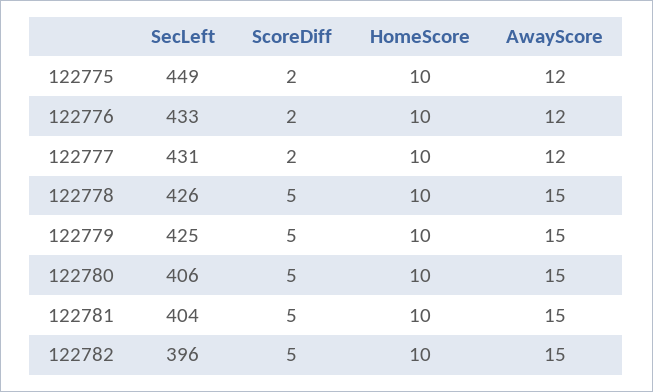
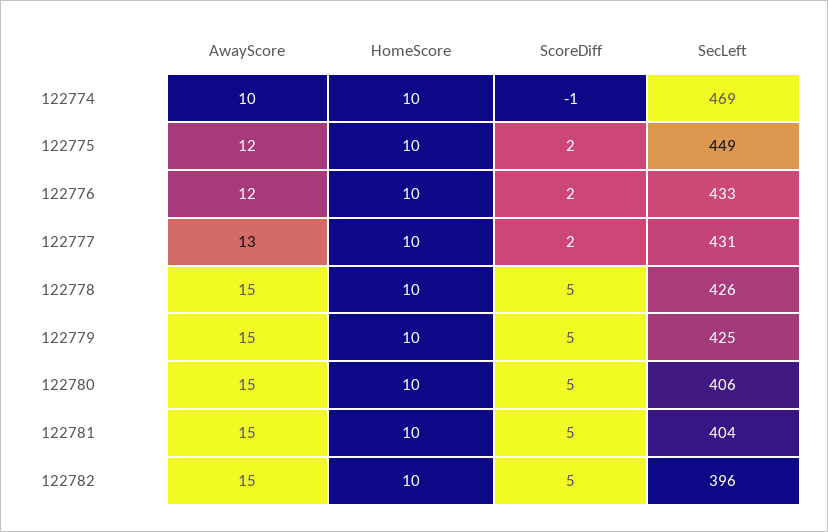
  {
    "SecLeft": {
      "122775": 449,
      "122776": 433,
      "122777": 431,
      "122778": 426,
      "122779": 425,
      "122780": 406,
      "122781": 404,
-     "122782": 396
+     "122782": 396,
+     "122774": 469
    },
    "ScoreDiff": {
      "122775": 2,
      "122776": 2,
      "122777": 2,
      "122778": 5,
      "122779": 5,
      "122780": 5,
      "122781": 5,
-     "122782": 5
+     "122782": 5,
+     "122774": -1
    },
    "HomeScore": {
      "122775": 10,
      "122776": 10,
      "122777": 10,
      "122778": 10,
      "122779": 10,
      "122780": 10,
      "122781": 10,
-     "122782": 10
+     "122782": 10,
+     "122774": 10
    },
    "AwayScore": {
      "122775": 12,
      "122776": 12,
-     "122777": 12,
+     "122777": 13,
      "122778": 15,
      "122779": 15,
      "122780": 15,
      "122781": 15,
-     "122782": 15
+     "122782": 15,
+     "122774": 10
    }
  }

